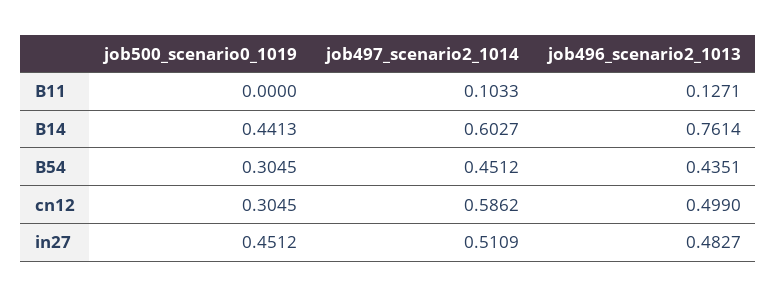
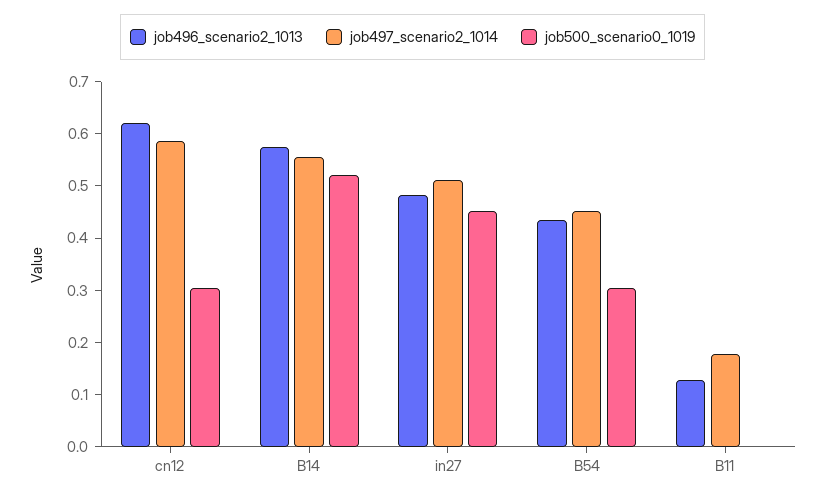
  {
    "job500_scenario0_1019": {
      "B11": 0,
-     "B14": 0.4413,
+     "B14": 0.52,
      "B54": 0.3045,
      "cn12": 0.3045,
      "in27": 0.4512
    },
    "job497_scenario2_1014": {
-     "B11": 0.1033,
+     "B11": 0.18,
-     "B14": 0.6027,
+     "B14": 0.56,
      "B54": 0.4512,
      "cn12": 0.5862,
      "in27": 0.5109
    },
    "job496_scenario2_1013": {
      "B11": 0.1271,
-     "B14": 0.7614,
+     "B14": 0.58,
      "B54": 0.4351,
-     "cn12": 0.499,
+     "cn12": 0.62,
      "in27": 0.4827
    }
  }

